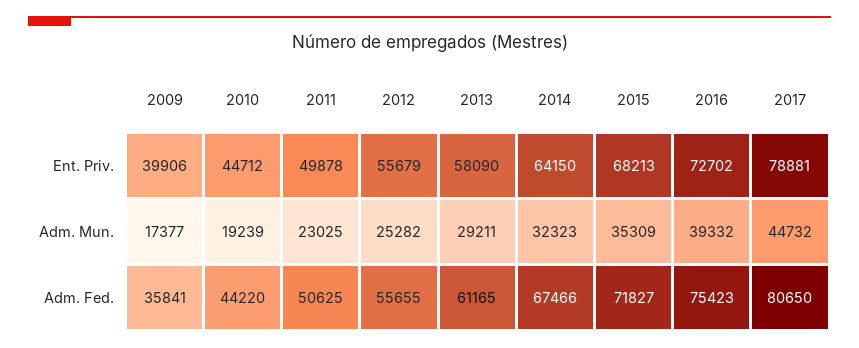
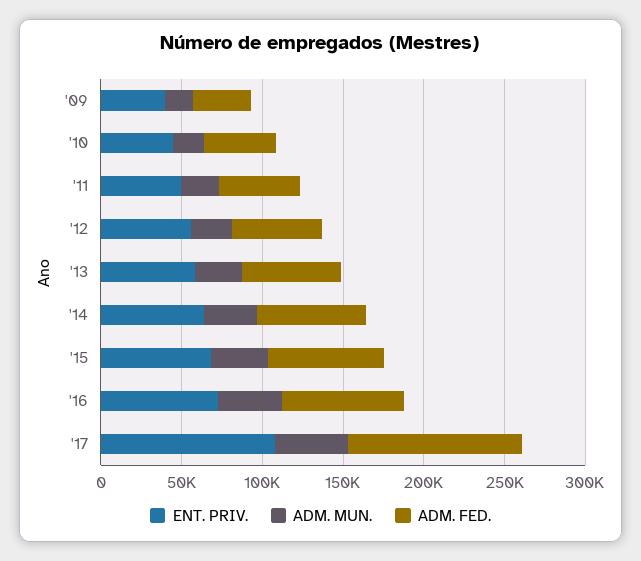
  {
    "Ent. Priv.": {
      "2009": 39906,
      "2010": 44712,
      "2011": 49878,
      "2012": 55679,
      "2013": 58090,
      "2014": 64150,
      "2015": 68213,
      "2016": 72702,
-     "2017": 78881
+     "2017": 110000
    },
    "Adm. Mun.": {
      "2009": 17377,
      "2010": 19239,
      "2011": 23025,
      "2012": 25282,
      "2013": 29211,
      "2014": 32323,
      "2015": 35309,
      "2016": 39332,
      "2017": 44732
    },
    "Adm. Fed.": {
      "2009": 35841,
      "2010": 44220,
      "2011": 50625,
      "2012": 55655,
      "2013": 61165,
      "2014": 67466,
      "2015": 71827,
      "2016": 75423,
-     "2017": 80650
+     "2017": 110000
    }
  }

